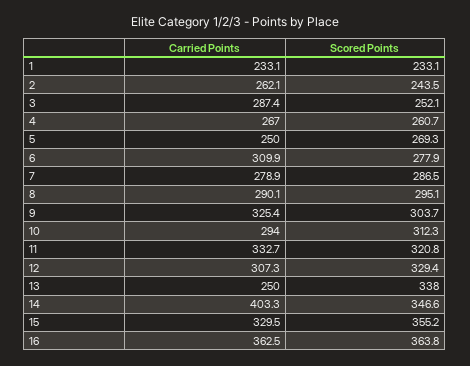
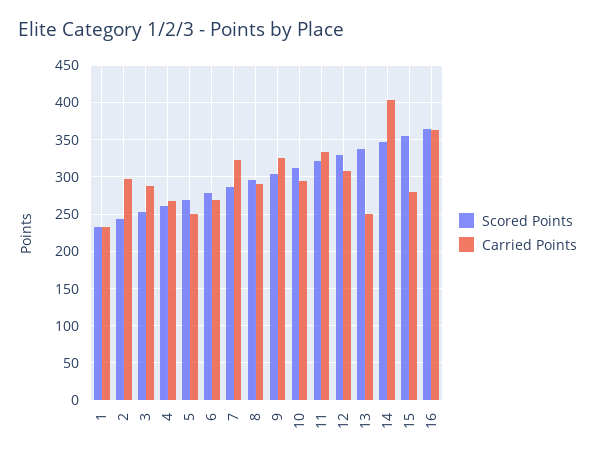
  {
    "Carried Points": {
      "1": 233.1,
-     "2": 262.1,
+     "2": 300,
      "3": 287.4,
      "4": 267,
      "5": 250,
-     "6": 309.9,
+     "6": 270,
-     "7": 278.9,
+     "7": 320,
      "8": 290.1,
      "9": 325.4,
      "10": 294,
      "11": 332.7,
      "12": 307.3,
      "13": 250,
      "14": 403.3,
-     "15": 329.5,
+     "15": 280,
      "16": 362.5
    },
    "Scored Points": {
      "1": 233.1,
      "2": 243.5,
      "3": 252.1,
      "4": 260.7,
      "5": 269.3,
      "6": 277.9,
      "7": 286.5,
      "8": 295.1,
      "9": 303.7,
      "10": 312.3,
      "11": 320.8,
      "12": 329.4,
      "13": 338,
      "14": 346.6,
      "15": 355.2,
      "16": 363.8
    }
  }

